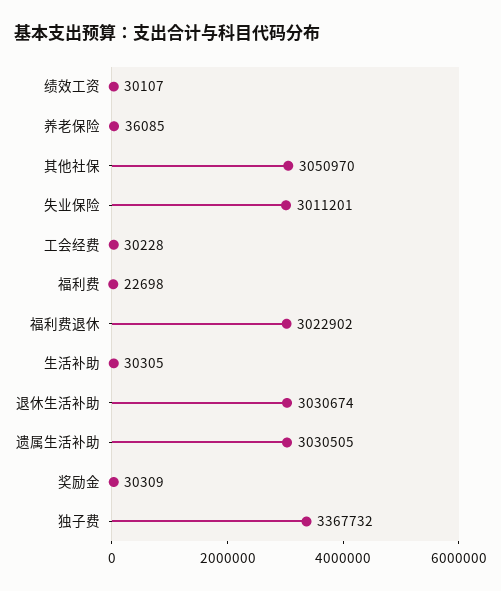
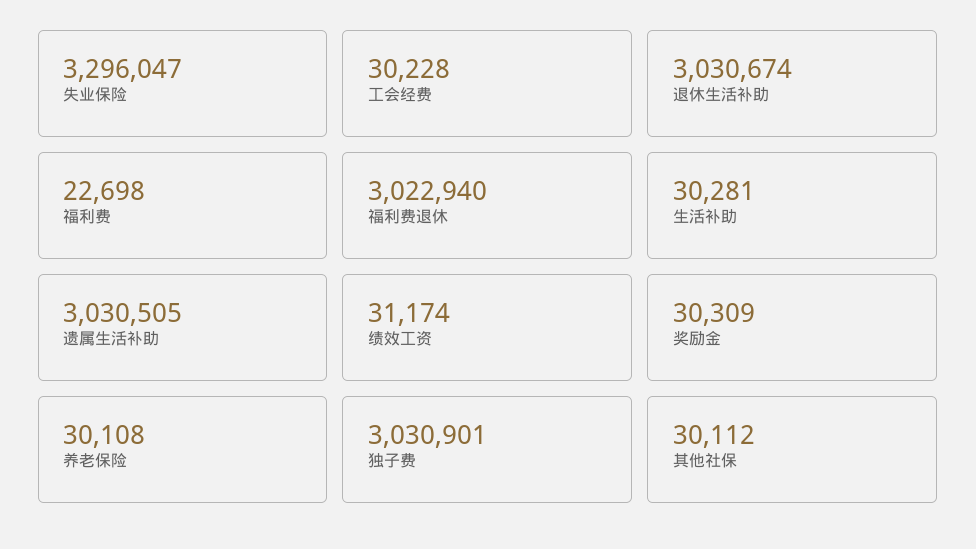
  {
-   "绩效工资": 30107,
+   "绩效工资": 31174,
-   "养老保险": 36085,
+   "养老保险": 30108,
-   "其他社保": 3050970,
+   "其他社保": 30112,
-   "失业保险": 3011201,
+   "失业保险": 3296047,
    "工会经费": 30228,
    "福利费": 22698,
-   "福利费退休": 3022902,
+   "福利费退休": 3022940,
-   "生活补助": 30305,
+   "生活补助": 30281,
    "退休生活补助": 3030674,
    "遗属生活补助": 3030505,
    "奖励金": 30309,
-   "独子费": 3367732
+   "独子费": 3030901
  }

